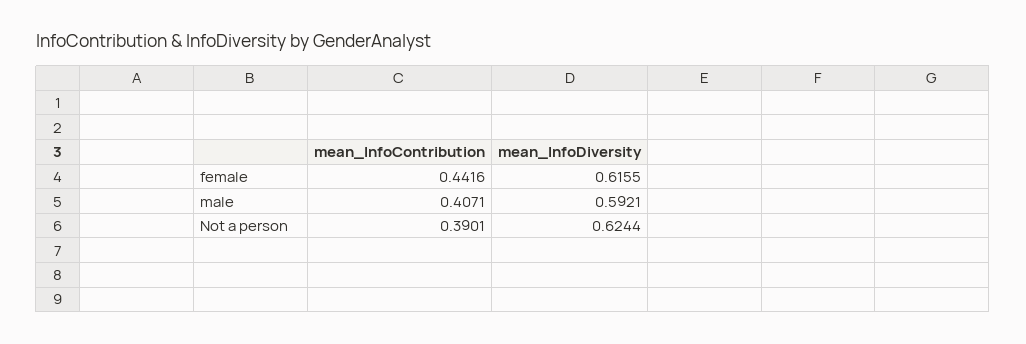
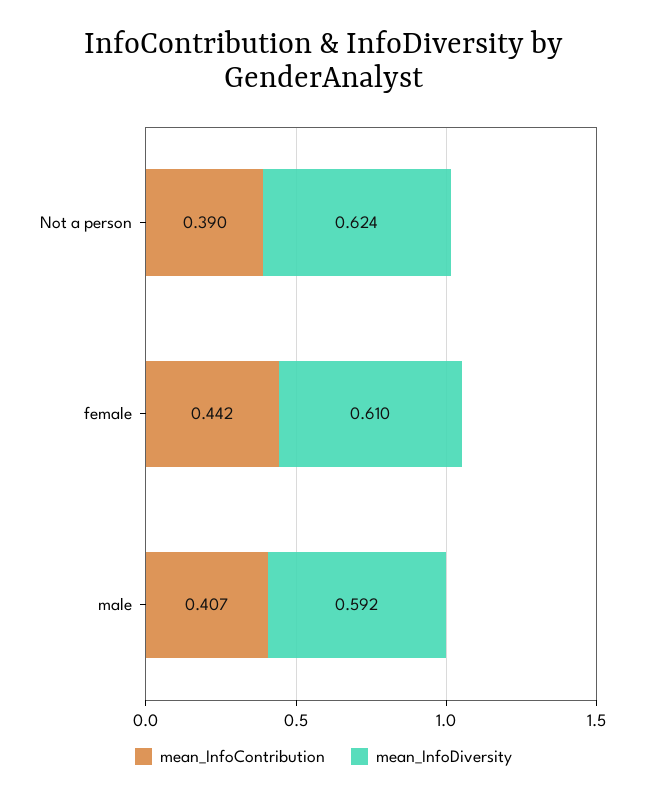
  {
    "mean_InfoContribution": {
      "female": 0.4416,
      "male": 0.4071,
      "Not a person": 0.3901
    },
    "mean_InfoDiversity": {
-     "female": 0.6155,
+     "female": 0.61,
      "male": 0.5921,
      "Not a person": 0.6244
    }
  }

